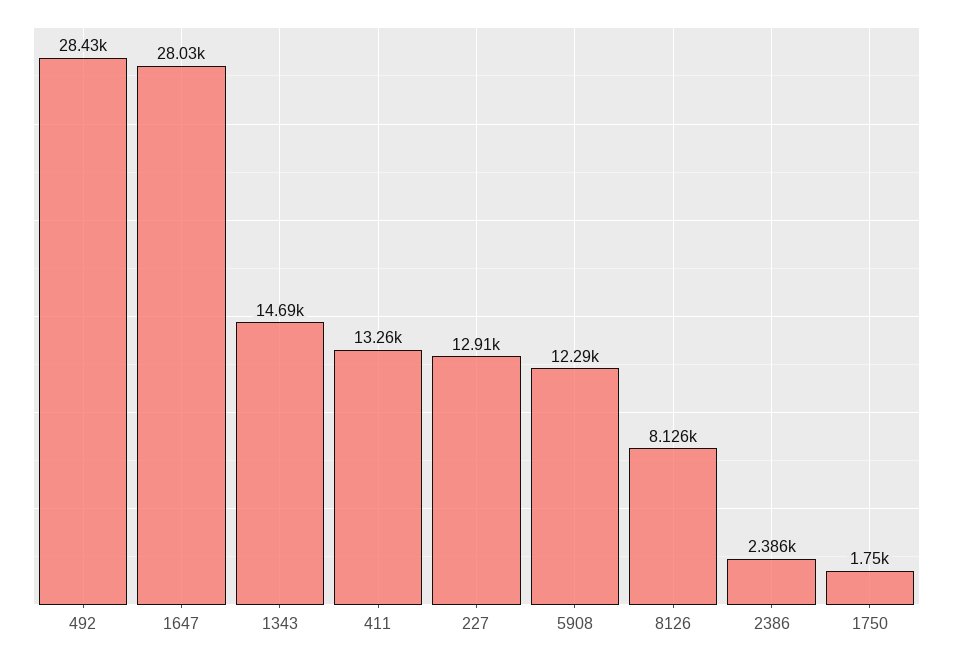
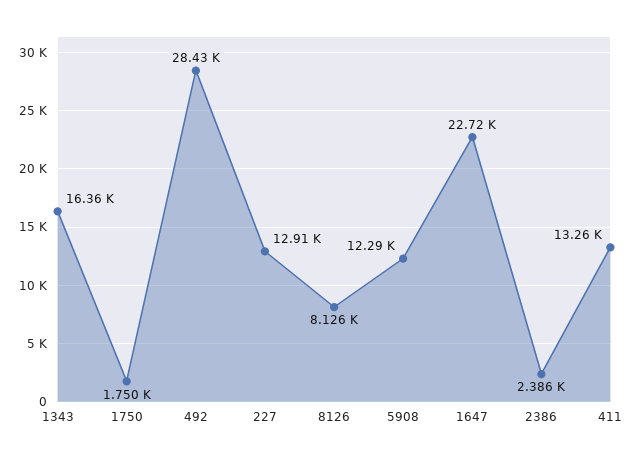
  {
    "492": 28430,
-   "1647": 28030,
+   "1647": 22720,
-   "1343": 14690,
+   "1343": 16360,
    "411": 13260,
    "227": 12910,
    "5908": 12290,
    "8126": 8126,
    "2386": 2386,
    "1750": 1750
  }

